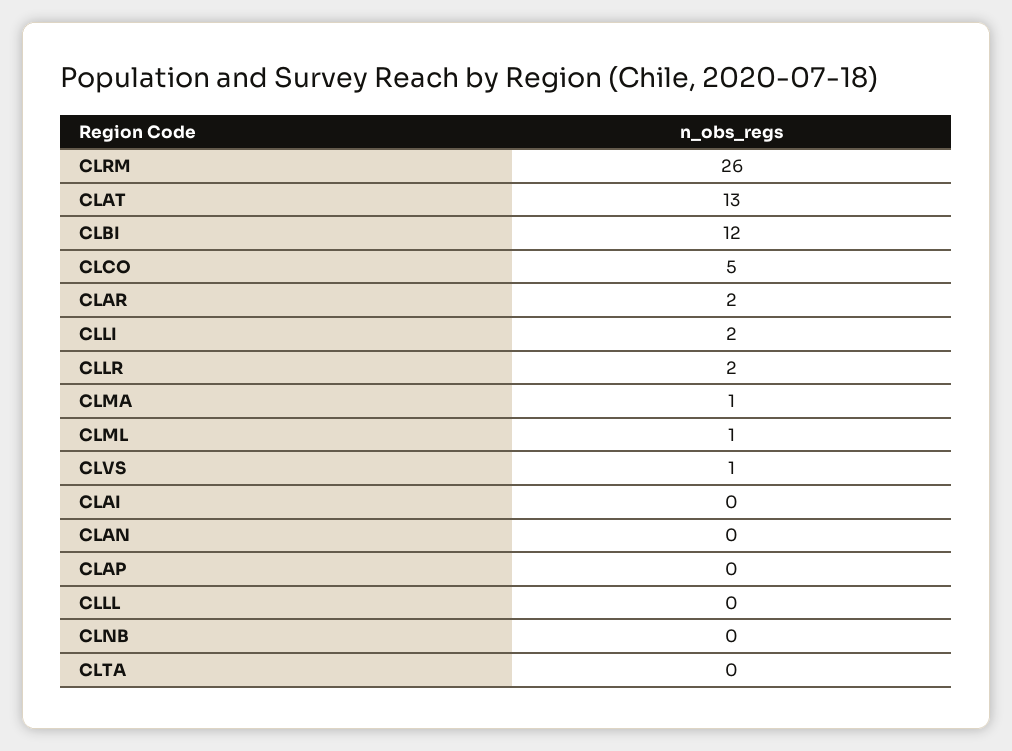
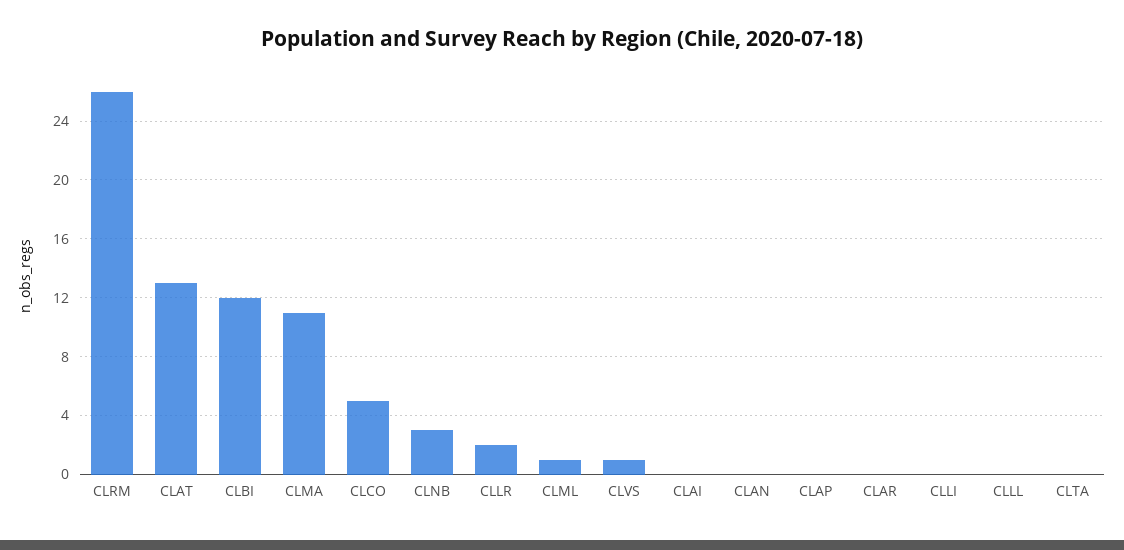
  {
    "CLRM": 26,
    "CLAT": 13,
    "CLBI": 12,
    "CLCO": 5,
-   "CLAR": 2,
+   "CLAR": 0,
-   "CLLI": 2,
+   "CLLI": 0,
    "CLLR": 2,
-   "CLMA": 1,
+   "CLMA": 11,
    "CLML": 1,
    "CLVS": 1,
    "CLAI": 0,
    "CLAN": 0,
    "CLAP": 0,
    "CLLL": 0,
-   "CLNB": 0,
+   "CLNB": 3,
    "CLTA": 0
  }

